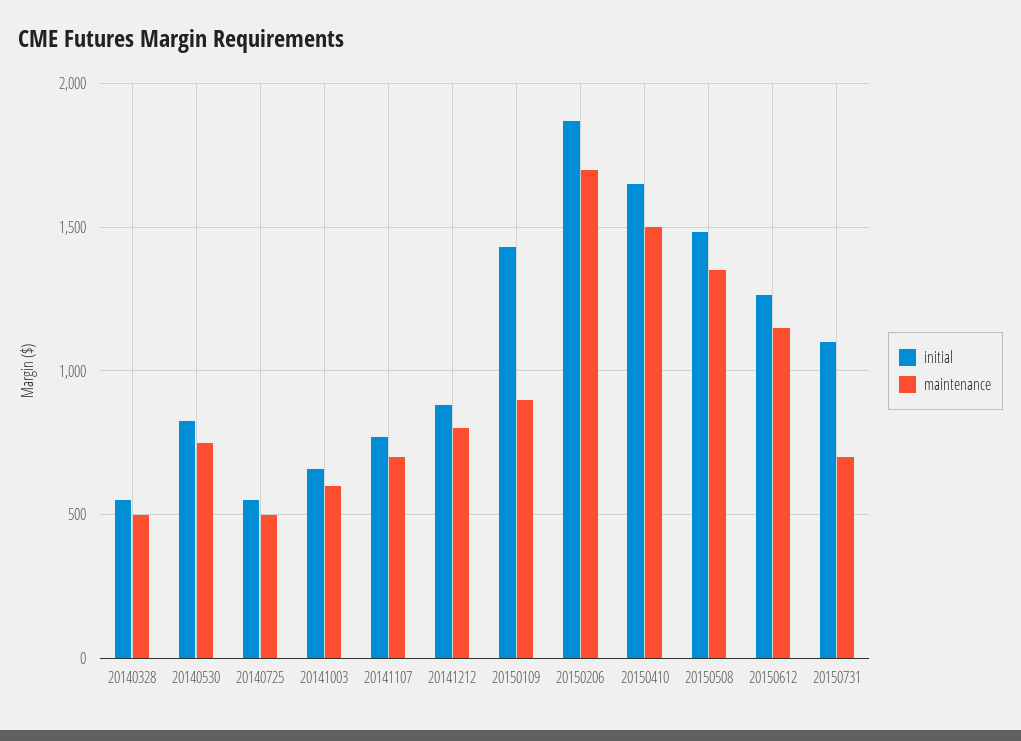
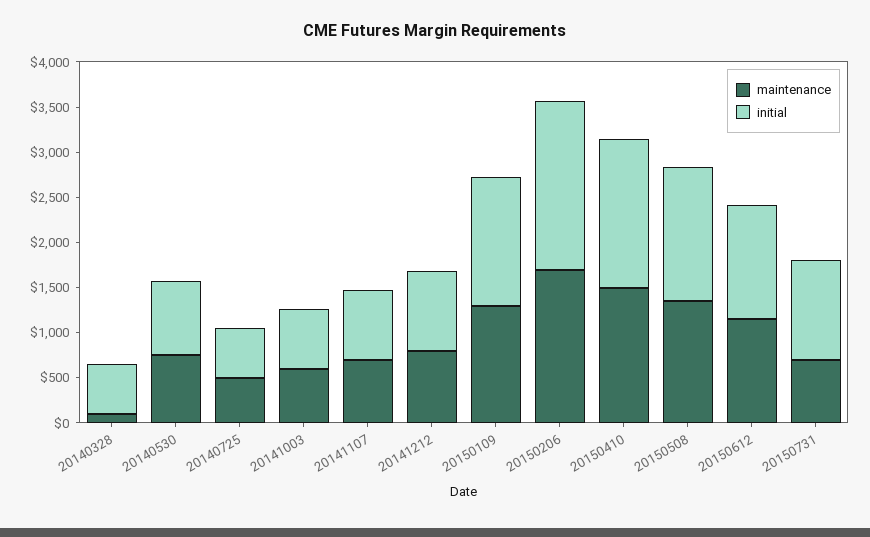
  {
    "initial": {
      "20140328": 550,
      "20140530": 850,
      "20140725": 550,
      "20141003": 650,
      "20141107": 750,
      "20141212": 900,
      "20150109": 1450,
      "20150206": 1850,
      "20150410": 1650,
      "20150508": 1500,
      "20150612": 1250,
      "20150731": 1100
    },
    "maintenance": {
-     "20140328": 500,
+     "20140328": 100,
      "20140530": 750,
      "20140725": 500,
      "20141003": 600,
      "20141107": 700,
      "20141212": 800,
-     "20150109": 900,
+     "20150109": 1300,
      "20150206": 1700,
      "20150410": 1500,
      "20150508": 1350,
      "20150612": 1150,
      "20150731": 700
    }
  }

